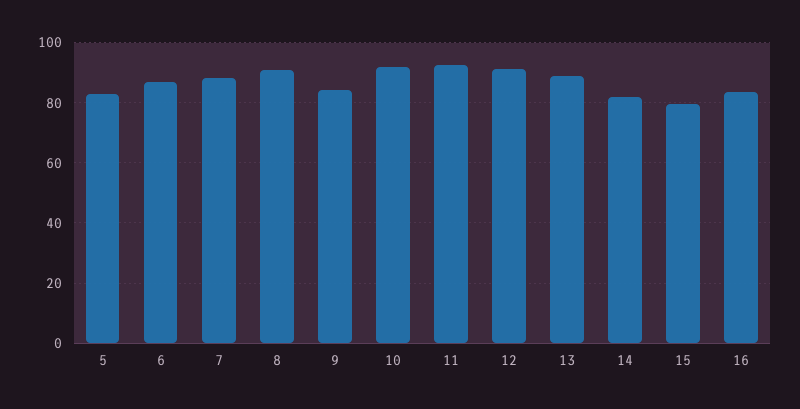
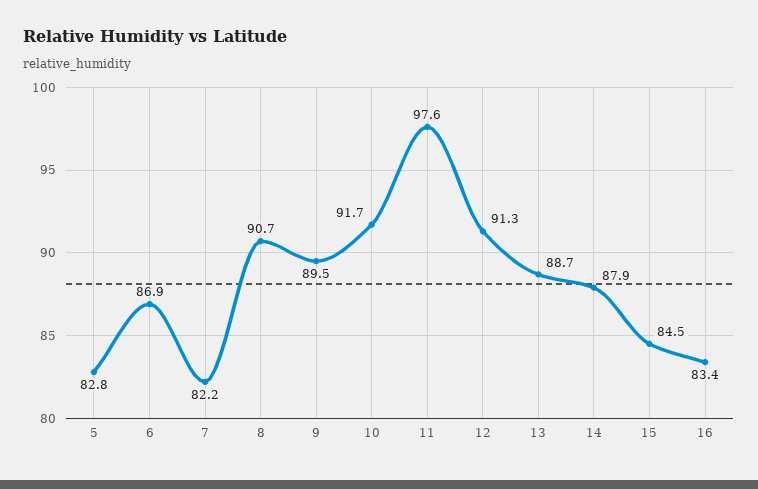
  {
    "5": 82.8,
    "6": 86.9,
-   "7": 88,
+   "7": 82.2,
    "8": 90.7,
-   "9": 84,
+   "9": 89.5,
    "10": 91.7,
-   "11": 92,
+   "11": 97.6,
    "12": 91.3,
    "13": 88.7,
-   "14": 82,
+   "14": 87.9,
-   "15": 80,
+   "15": 84.5,
    "16": 83.4
  }

